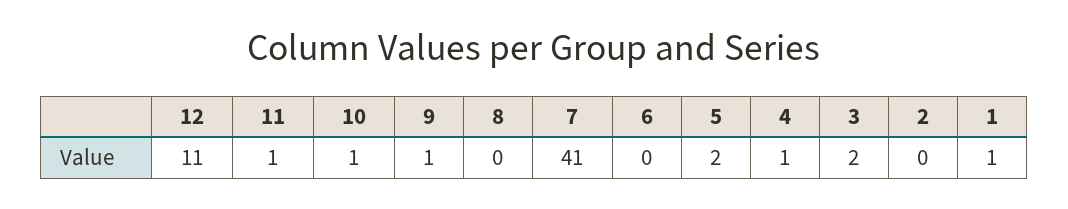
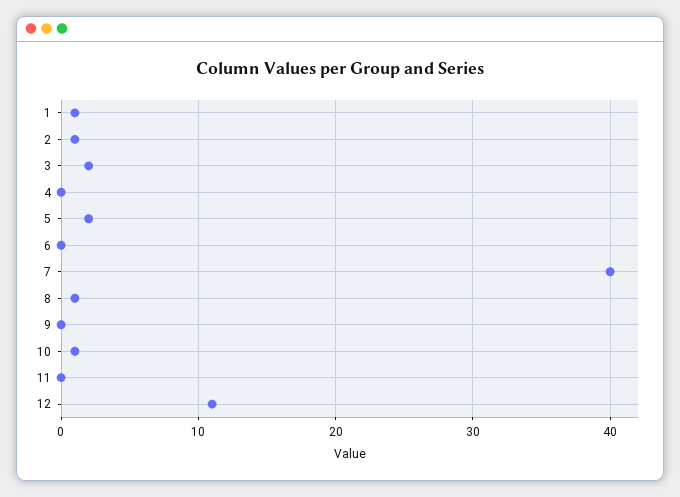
  {
    "12": 11,
-   "11": 1,
+   "11": 0,
    "10": 1,
-   "9": 1,
+   "9": 0,
-   "8": 0,
+   "8": 1,
-   "7": 41,
+   "7": 40,
    "6": 0,
    "5": 2,
-   "4": 1,
+   "4": 0,
    "3": 2,
-   "2": 0,
+   "2": 1,
    "1": 1
  }

